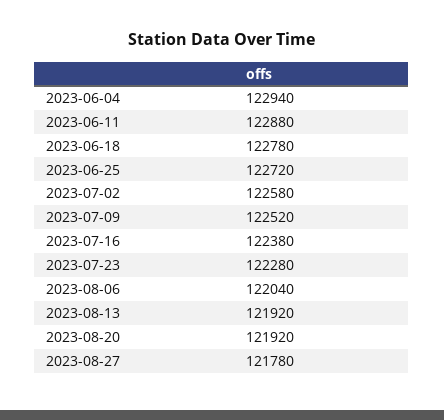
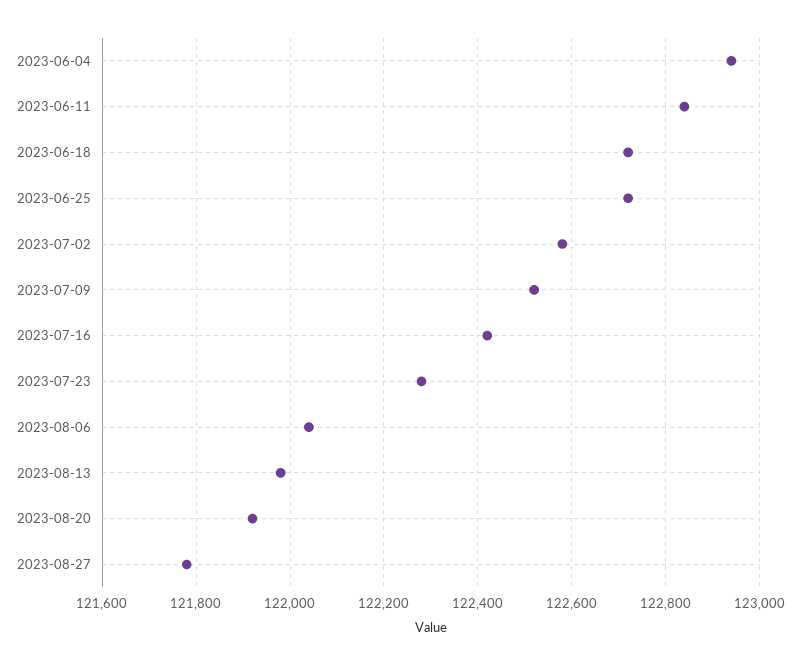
  {
    "2023-06-04": 122940,
-   "2023-06-11": 122880,
+   "2023-06-11": 122840,
-   "2023-06-18": 122780,
+   "2023-06-18": 122720,
    "2023-06-25": 122720,
    "2023-07-02": 122580,
    "2023-07-09": 122520,
-   "2023-07-16": 122380,
+   "2023-07-16": 122420,
    "2023-07-23": 122280,
    "2023-08-06": 122040,
-   "2023-08-13": 121920,
+   "2023-08-13": 121980,
    "2023-08-20": 121920,
    "2023-08-27": 121780
  }

